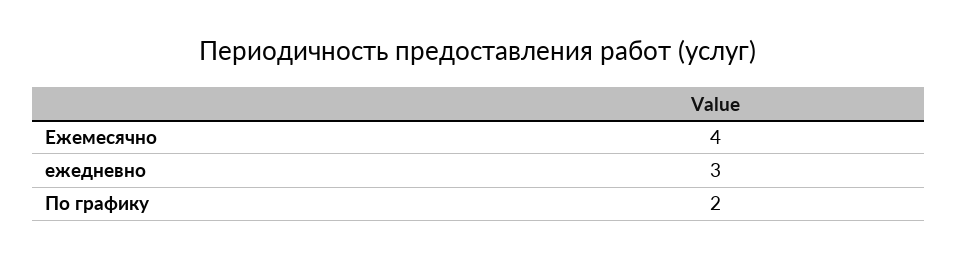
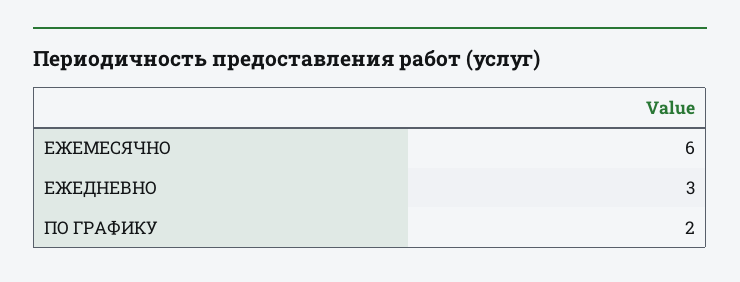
  {
-   "Ежемесячно": 4,
+   "Ежемесячно": 6,
    "ежедневно": 3,
    "По графику": 2
  }

